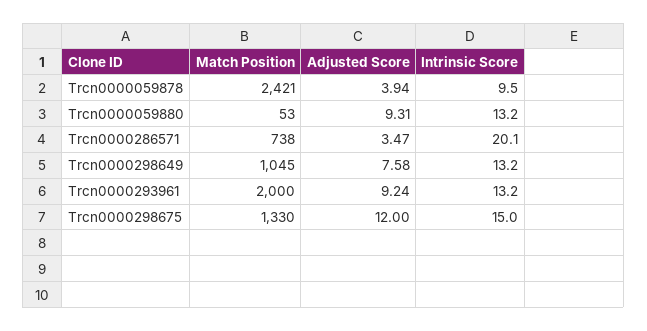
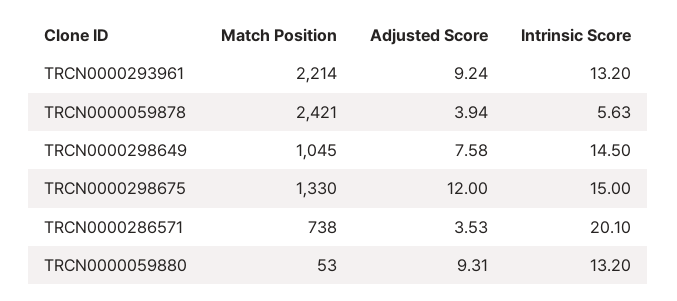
  {
    "Match Position": {
      "Trcn0000059878": 2421,
      "Trcn0000059880": 53,
      "Trcn0000286571": 738,
      "Trcn0000298649": 1045,
-     "Trcn0000293961": 2000,
+     "Trcn0000293961": 2214,
      "Trcn0000298675": 1330
    },
    "Adjusted Score": {
      "Trcn0000059878": 3.94,
      "Trcn0000059880": 9.31,
-     "Trcn0000286571": 3.47,
+     "Trcn0000286571": 3.53,
      "Trcn0000298649": 7.58,
      "Trcn0000293961": 9.24,
      "Trcn0000298675": 12
    },
    "Intrinsic Score": {
-     "Trcn0000059878": 9.5,
+     "Trcn0000059878": 5.63,
      "Trcn0000059880": 13.2,
      "Trcn0000286571": 20.1,
-     "Trcn0000298649": 13.2,
+     "Trcn0000298649": 14.5,
      "Trcn0000293961": 13.2,
      "Trcn0000298675": 15
    }
  }

